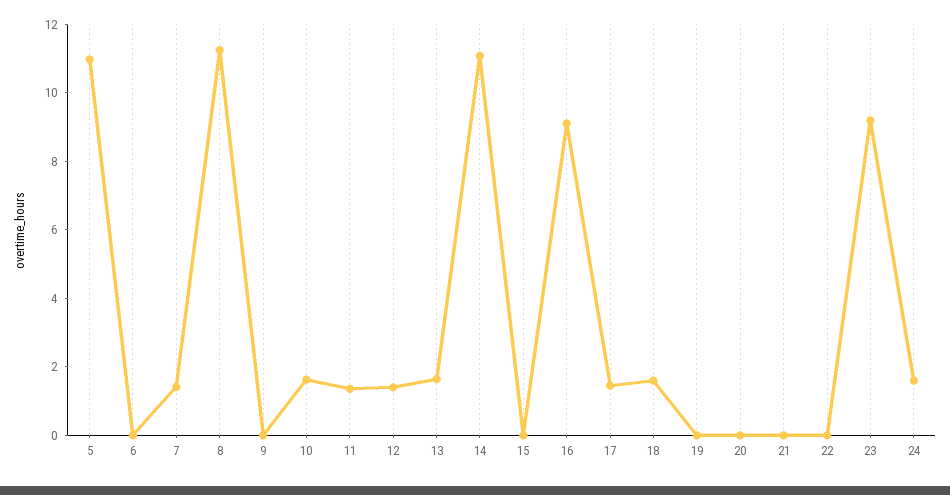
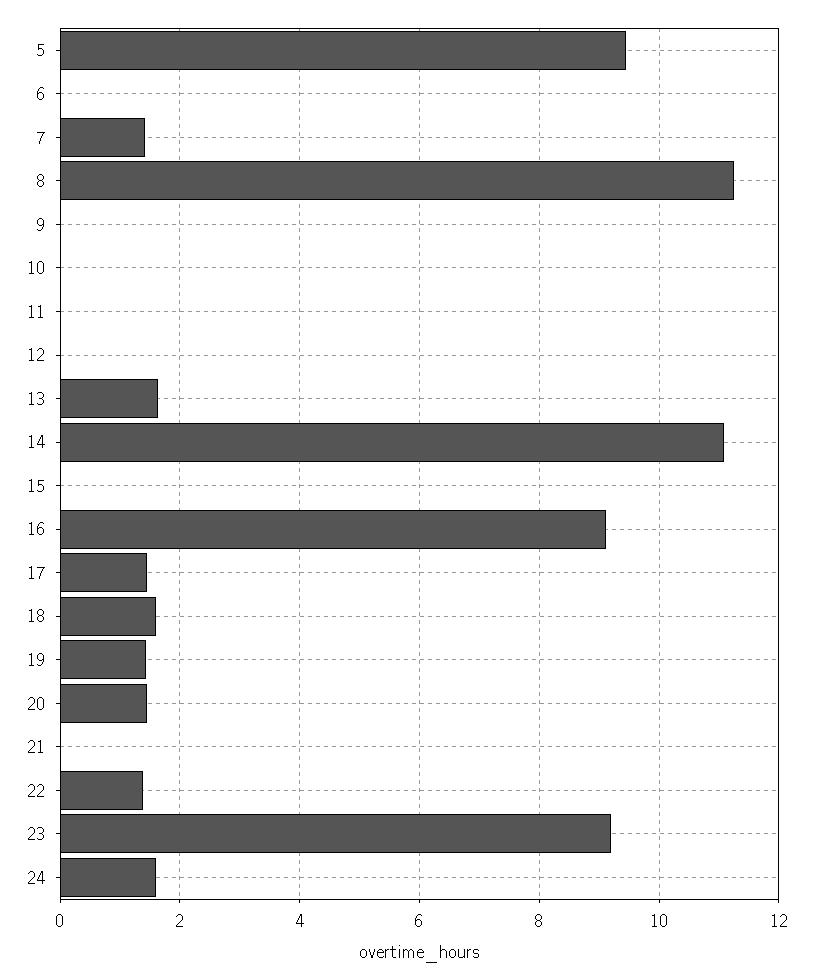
  {
-   "5": 11,
+   "5": 9.4,
    "6": 0,
    "7": 1.4,
    "8": 11.2,
    "9": 0,
-   "10": 1.5,
+   "10": 0,
-   "11": 1.5,
+   "11": 0,
-   "12": 1.5,
+   "12": 0,
    "13": 1.6,
    "14": 11,
    "15": 0,
    "16": 9.2,
    "17": 1.4,
    "18": 1.6,
-   "19": 0,
+   "19": 1.4,
-   "20": 0,
+   "20": 1.4,
    "21": 0,
-   "22": 0,
+   "22": 1.4,
    "23": 9.2,
    "24": 1.6
  }

